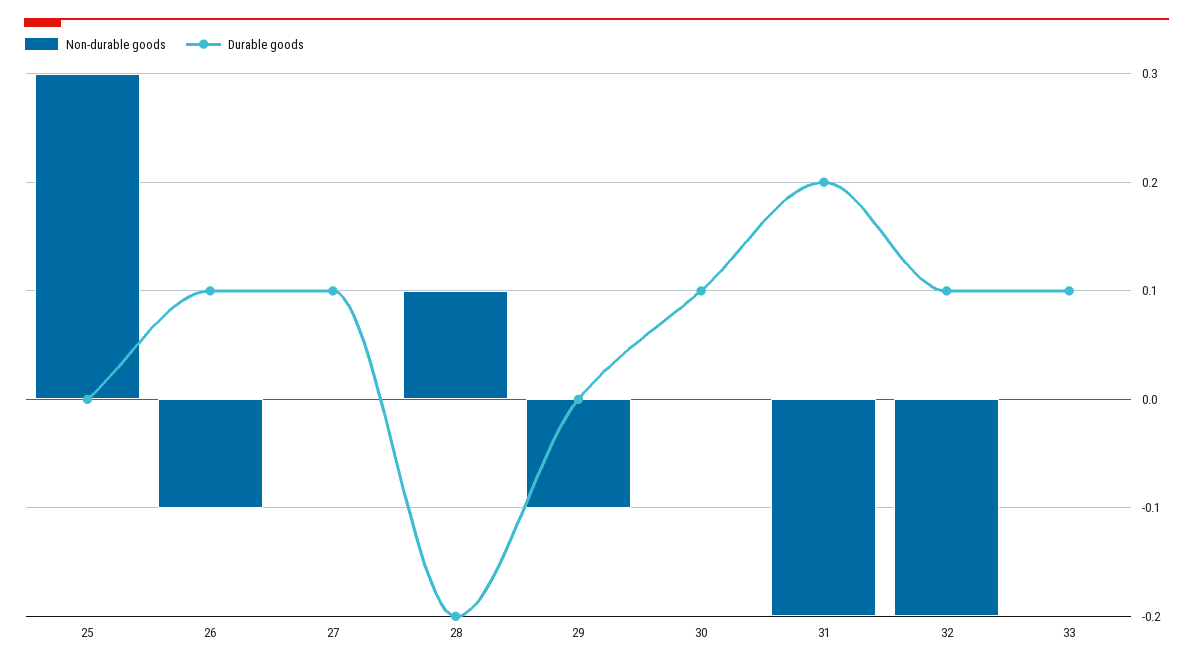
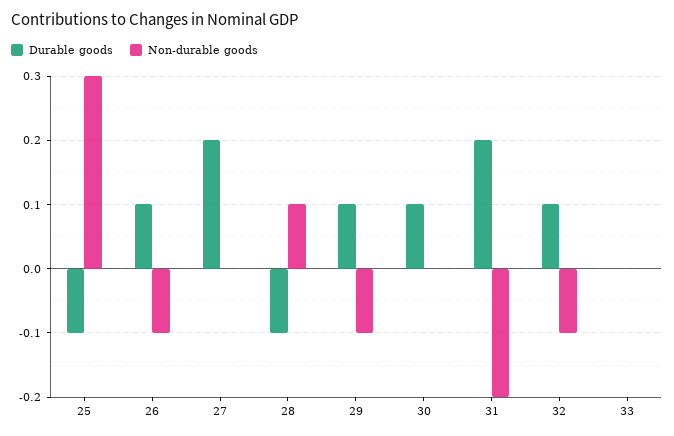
  {
    "Non-durable goods": {
      "25": 0.3,
      "26": -0.1,
      "27": 0,
      "28": 0.1,
      "29": -0.1,
      "30": 0,
      "31": -0.2,
-     "32": -0.2,
+     "32": -0.1,
      "33": 0
    },
    "Durable goods": {
-     "25": 0,
+     "25": -0.1,
      "26": 0.1,
-     "27": 0.1,
+     "27": 0.2,
-     "28": -0.2,
+     "28": -0.1,
-     "29": 0,
+     "29": 0.1,
      "30": 0.1,
      "31": 0.2,
      "32": 0.1,
-     "33": 0.1
+     "33": 0
    }
  }

